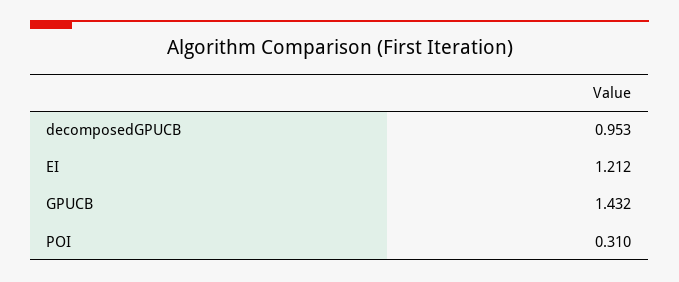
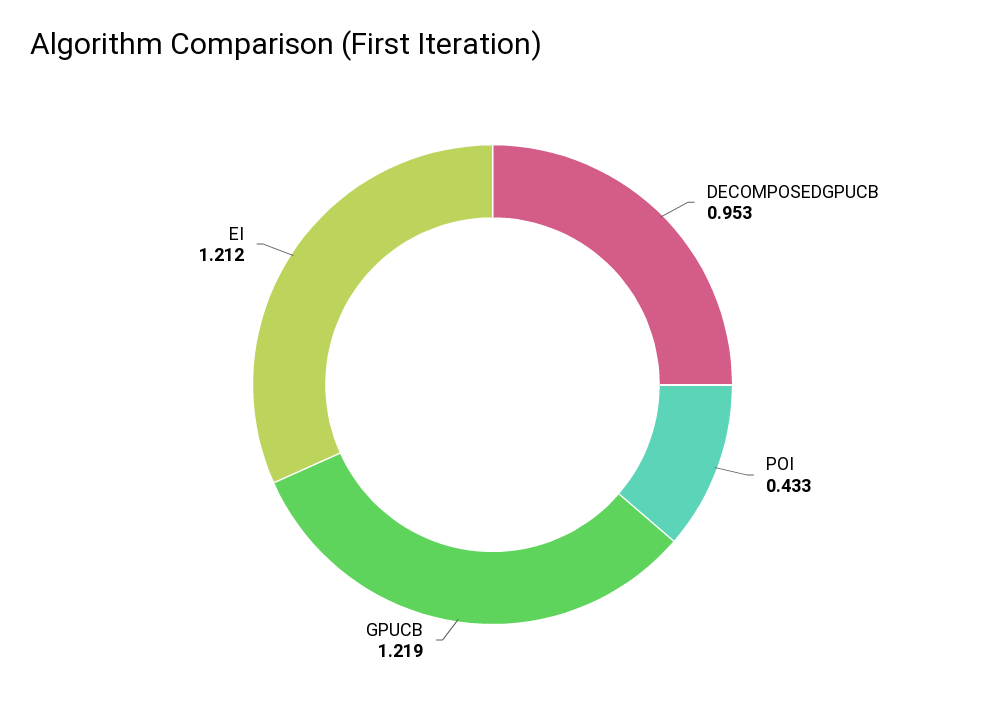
  {
    "decomposedGPUCB": 0.953,
    "EI": 1.212,
-   "GPUCB": 1.432,
+   "GPUCB": 1.219,
-   "POI": 0.31
+   "POI": 0.433
  }

